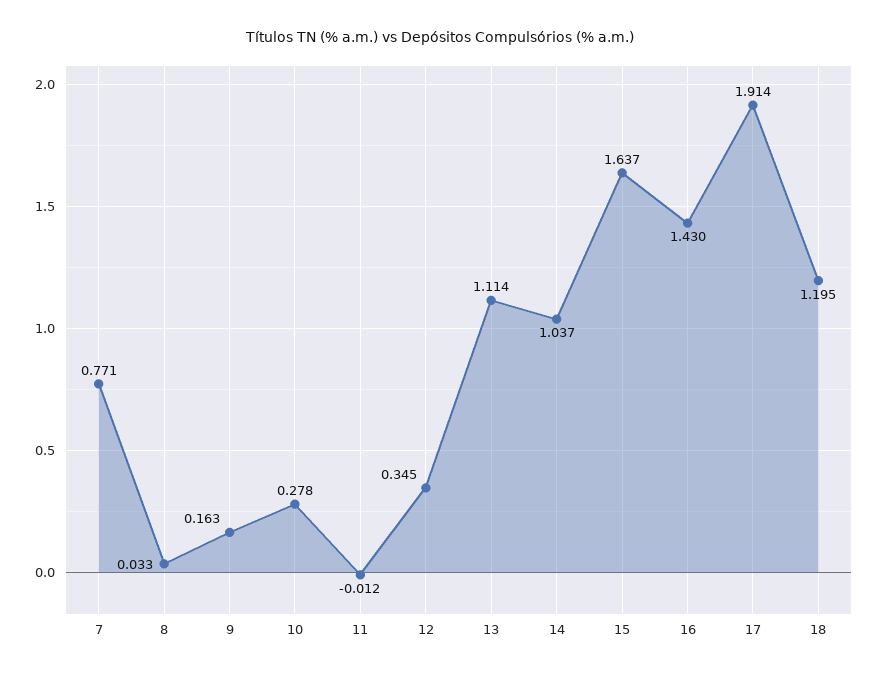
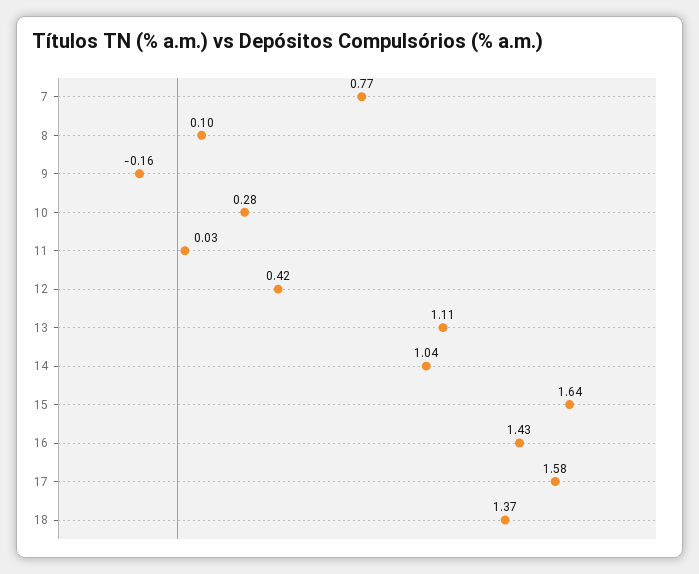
  {
    "7": 0.771,
-   "8": 0.033,
+   "8": 0.1,
-   "9": 0.163,
+   "9": -0.16,
    "10": 0.278,
-   "11": -0.012,
+   "11": 0.03,
-   "12": 0.345,
+   "12": 0.42,
    "13": 1.114,
    "14": 1.037,
    "15": 1.637,
    "16": 1.43,
-   "17": 1.914,
+   "17": 1.58,
-   "18": 1.195
+   "18": 1.37
  }

